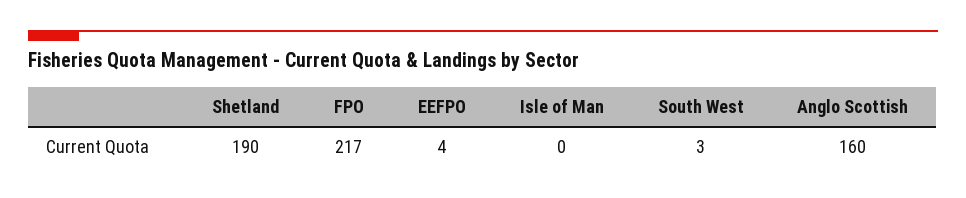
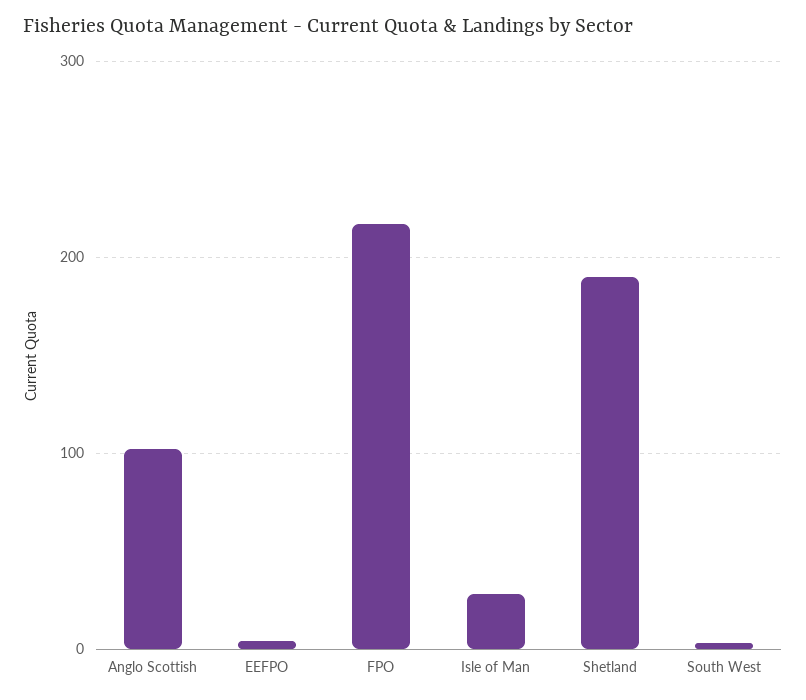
  {
    "Shetland": 190,
    "FPO": 217,
    "EEFPO": 4,
-   "Isle of Man": 0,
+   "Isle of Man": 30,
    "South West": 3,
-   "Anglo Scottish": 160
+   "Anglo Scottish": 100
  }

